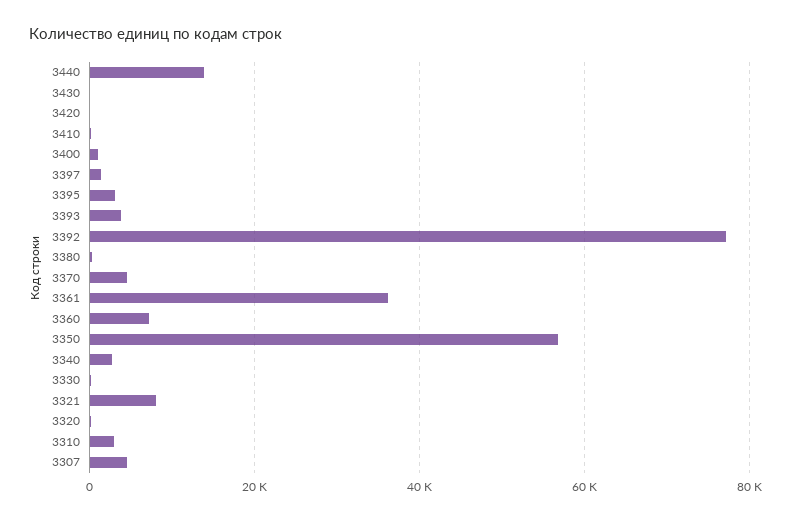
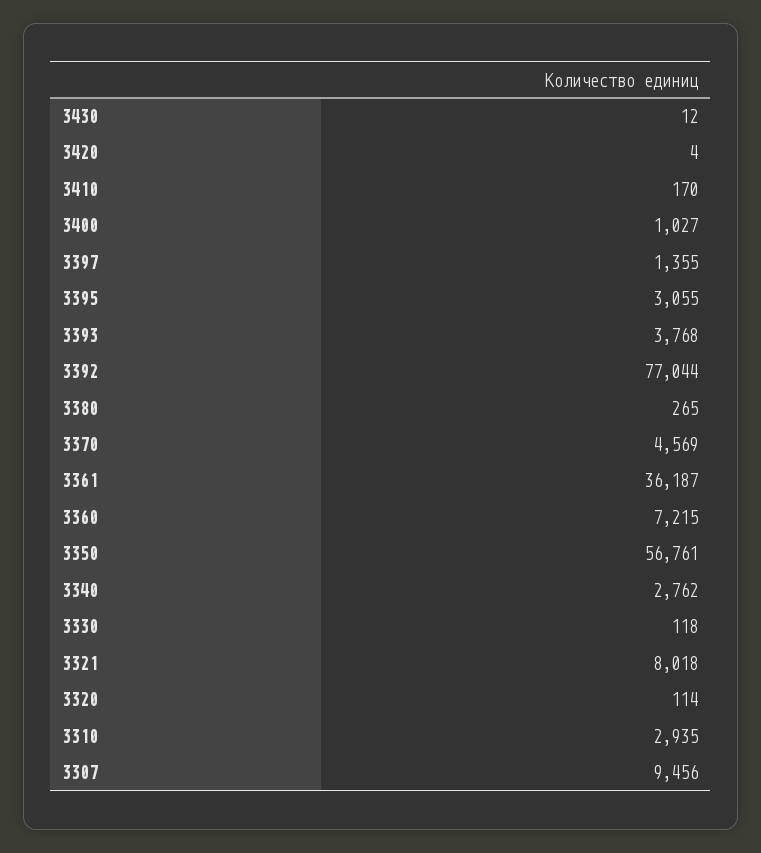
  {
-   "3440": 14000,
    "3430": 12,
    "3420": 4,
    "3410": 170,
    "3400": 1027,
    "3397": 1355,
    "3395": 3055,
    "3393": 3768,
    "3392": 77044,
    "3380": 265,
    "3370": 4569,
    "3361": 36187,
    "3360": 7215,
    "3350": 56761,
    "3340": 2762,
    "3330": 118,
    "3321": 8018,
    "3320": 114,
    "3310": 2935,
-   "3307": 4000
+   "3307": 9456
  }

